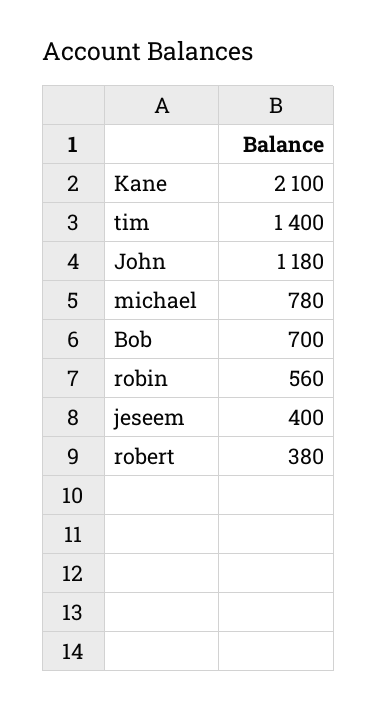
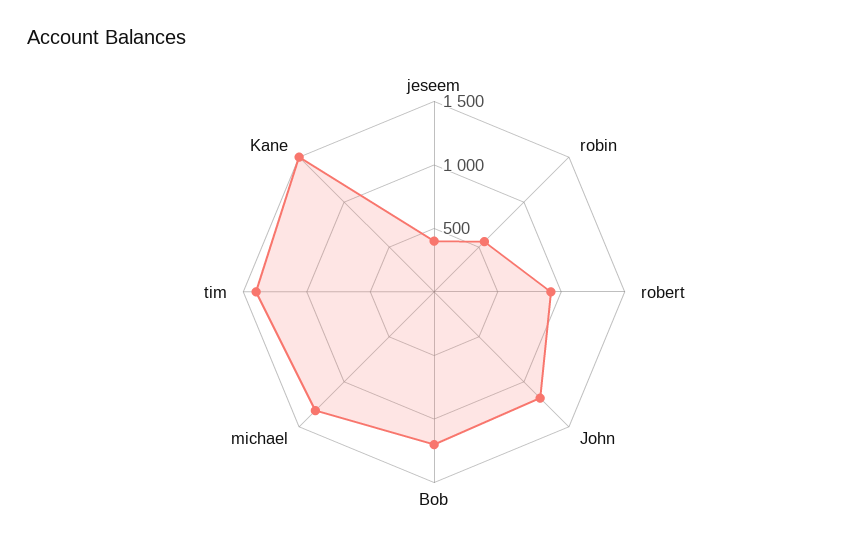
  {
-   "Kane": 2100,
+   "Kane": 1500,
    "tim": 1400,
    "John": 1180,
-   "michael": 780,
+   "michael": 1300,
-   "Bob": 700,
+   "Bob": 1200,
    "robin": 560,
    "jeseem": 400,
-   "robert": 380
+   "robert": 900
  }

